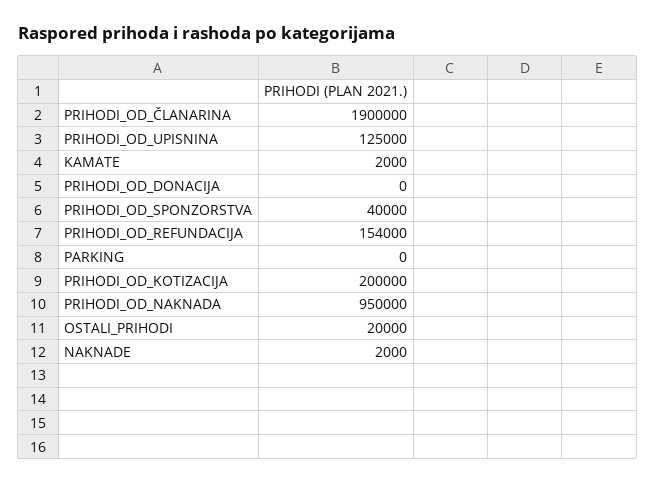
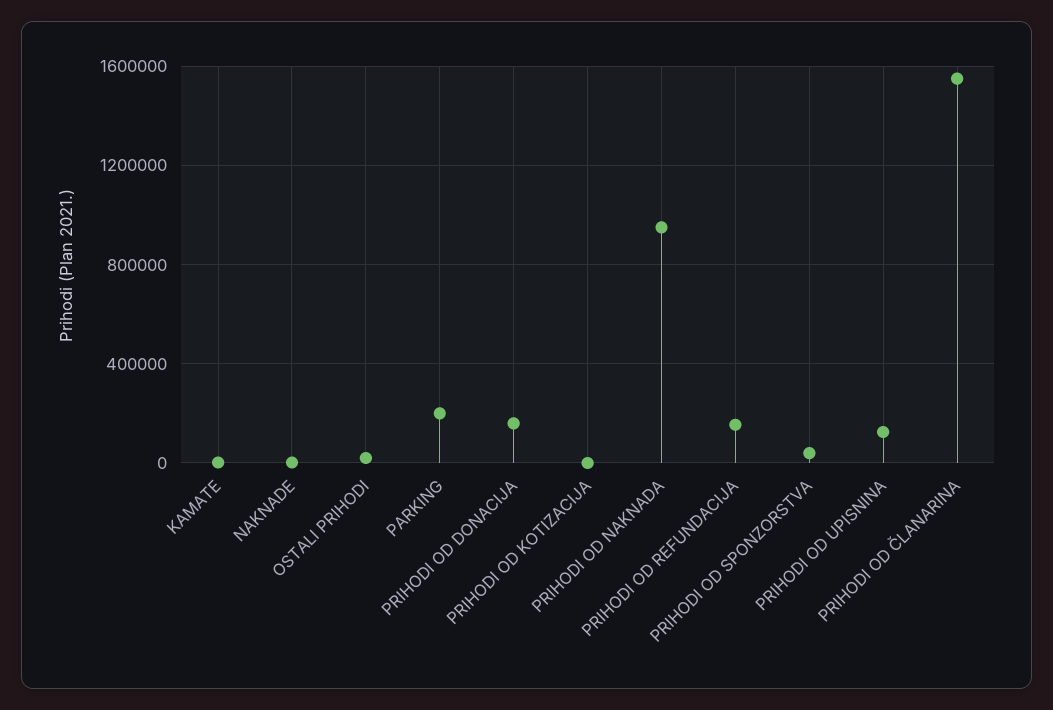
  {
-   "PRIHODI_OD_ČLANARINA": 1900000,
+   "PRIHODI_OD_ČLANARINA": 1550000,
    "PRIHODI_OD_UPISNINA": 125000,
    "KAMATE": 2000,
-   "PRIHODI_OD_DONACIJA": 0,
+   "PRIHODI_OD_DONACIJA": 150000,
    "PRIHODI_OD_SPONZORSTVA": 40000,
    "PRIHODI_OD_REFUNDACIJA": 154000,
-   "PARKING": 0,
+   "PARKING": 200000,
-   "PRIHODI_OD_KOTIZACIJA": 200000,
+   "PRIHODI_OD_KOTIZACIJA": 0,
    "PRIHODI_OD_NAKNADA": 950000,
    "OSTALI_PRIHODI": 20000,
    "NAKNADE": 2000
  }

